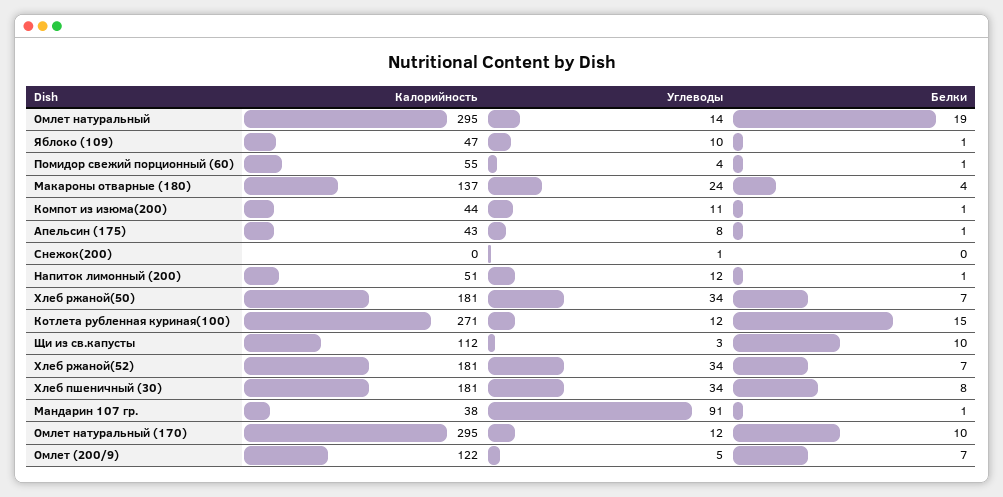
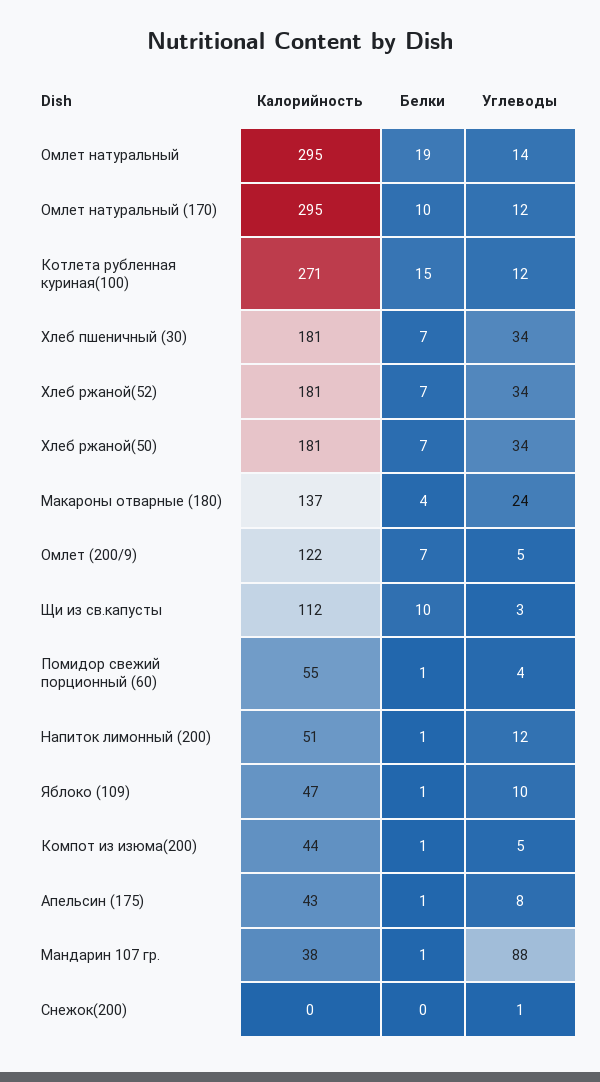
  {
    "Калорийность": {
      "Омлет натуральный": 295,
      "Яблоко (109)": 47,
      "Помидор свежий порционный (60)": 55,
      "Макароны отварные (180)": 137,
      "Компот из изюма(200)": 44,
      "Апельсин (175)": 43,
      "Снежок(200)": 0,
      "Напиток лимонный (200)": 51,
      "Хлеб ржаной(50)": 181,
      "Котлета рубленная куриная(100)": 271,
      "Щи из св.капусты": 112,
      "Хлеб ржаной(52)": 181,
      "Хлеб пшеничный (30)": 181,
      "Мандарин 107 гр.": 38,
      "Омлет натуральный (170)": 295,
      "Омлет (200/9)": 122
    },
    "Углеводы": {
      "Омлет натуральный": 14,
      "Яблоко (109)": 10,
      "Помидор свежий порционный (60)": 4,
      "Макароны отварные (180)": 24,
-     "Компот из изюма(200)": 11,
+     "Компот из изюма(200)": 5,
      "Апельсин (175)": 8,
      "Снежок(200)": 1,
      "Напиток лимонный (200)": 12,
      "Хлеб ржаной(50)": 34,
      "Котлета рубленная куриная(100)": 12,
      "Щи из св.капусты": 3,
      "Хлеб ржаной(52)": 34,
      "Хлеб пшеничный (30)": 34,
-     "Мандарин 107 гр.": 91,
+     "Мандарин 107 гр.": 88,
      "Омлет натуральный (170)": 12,
      "Омлет (200/9)": 5
    },
    "Белки": {
      "Омлет натуральный": 19,
      "Яблоко (109)": 1,
      "Помидор свежий порционный (60)": 1,
      "Макароны отварные (180)": 4,
      "Компот из изюма(200)": 1,
      "Апельсин (175)": 1,
      "Снежок(200)": 0,
      "Напиток лимонный (200)": 1,
      "Хлеб ржаной(50)": 7,
      "Котлета рубленная куриная(100)": 15,
      "Щи из св.капусты": 10,
      "Хлеб ржаной(52)": 7,
-     "Хлеб пшеничный (30)": 8,
+     "Хлеб пшеничный (30)": 7,
      "Мандарин 107 гр.": 1,
      "Омлет натуральный (170)": 10,
      "Омлет (200/9)": 7
    }
  }

